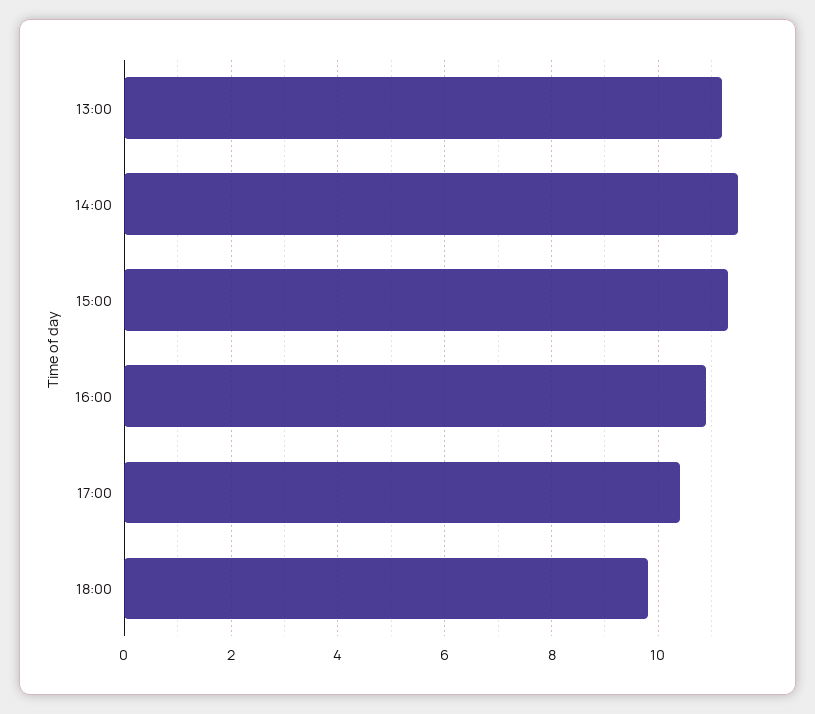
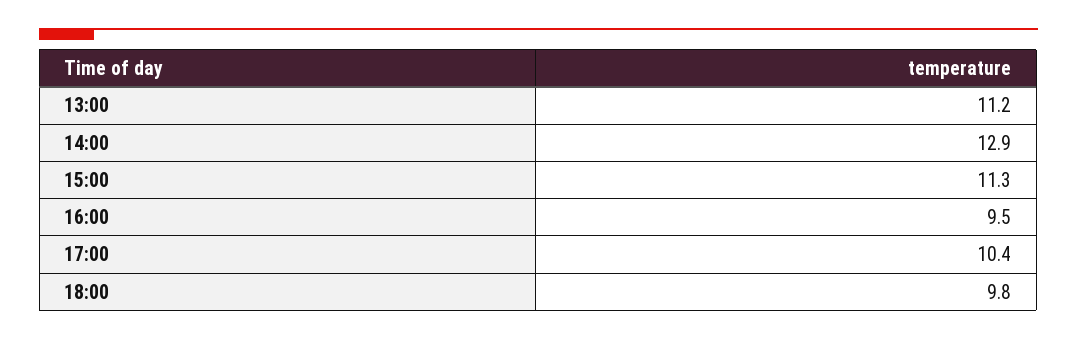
  {
    "13:00": 11.2,
-   "14:00": 11.5,
+   "14:00": 12.9,
    "15:00": 11.3,
-   "16:00": 11,
+   "16:00": 9.5,
    "17:00": 10.4,
    "18:00": 9.8
  }

